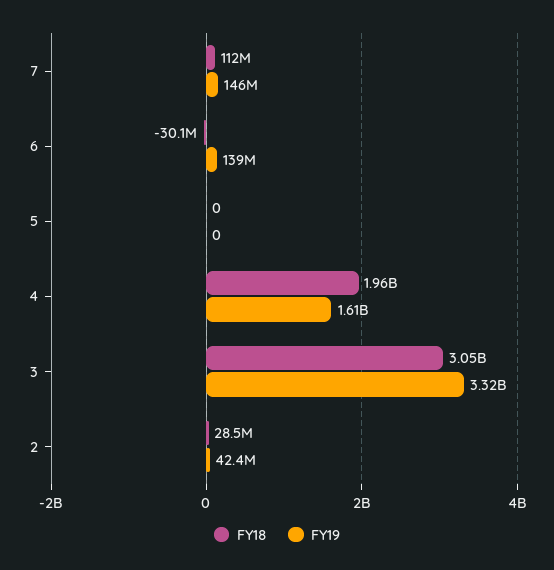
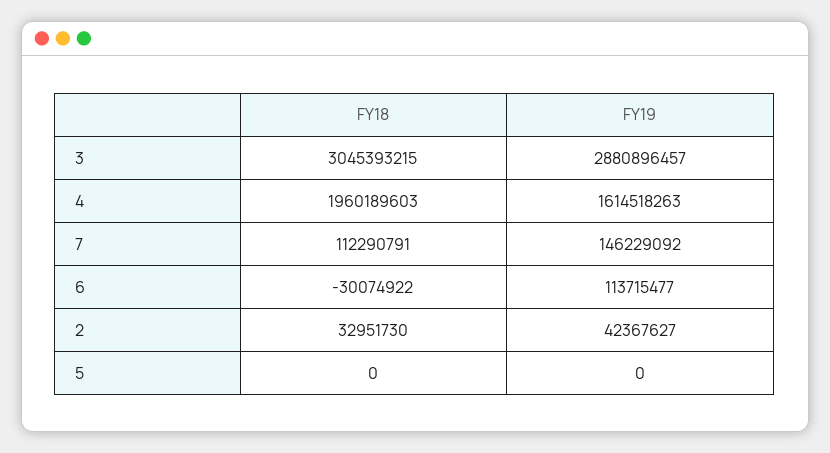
  {
    "FY18": {
      "7": 112290791,
      "6": -30074922,
      "5": 0,
      "4": 1960189603,
      "3": 3045393215,
-     "2": 28500000
+     "2": 32951730
    },
    "FY19": {
      "7": 146229092,
-     "6": 139000000,
+     "6": 113715477,
      "5": 0,
      "4": 1614518263,
-     "3": 3320000000,
+     "3": 2880896457,
      "2": 42367627
    }
  }

